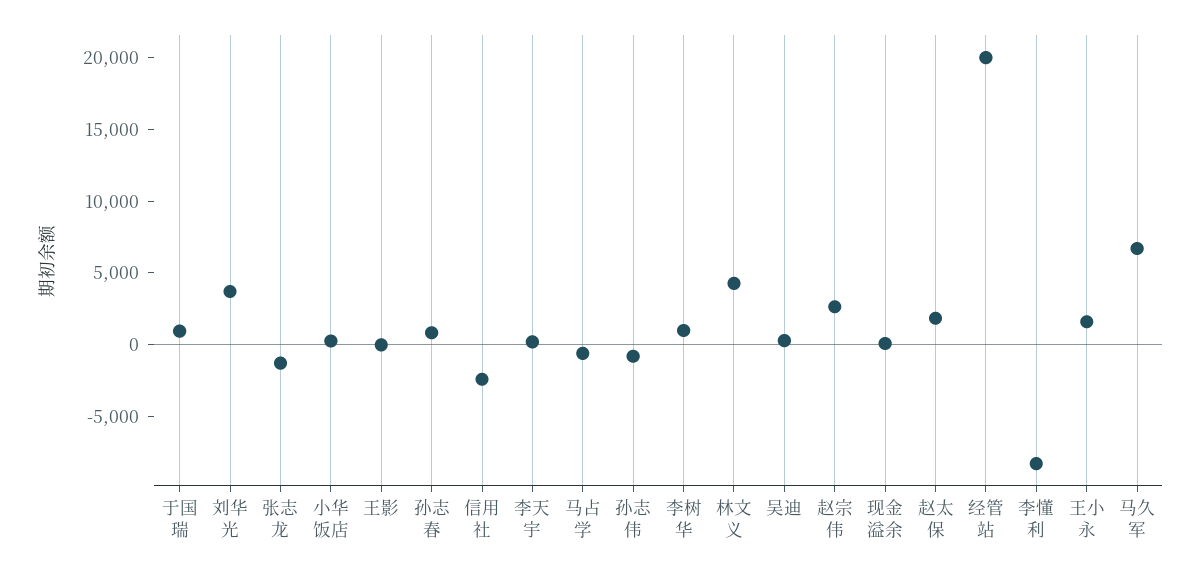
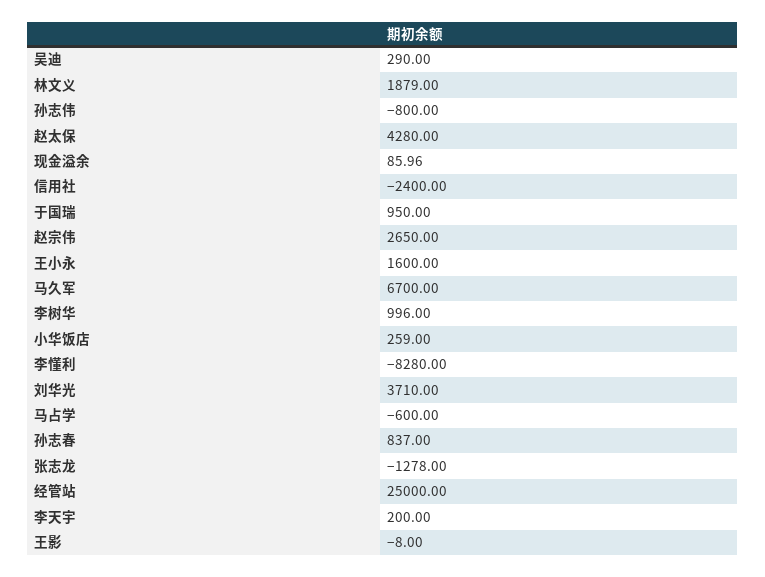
  {
    "于国瑞": 950,
    "刘华光": 3710,
    "张志龙": -1278,
    "小华饭店": 259,
    "王影": -8,
    "孙志春": 837,
    "信用社": -2400,
    "李天宇": 200,
    "马占学": -600,
    "孙志伟": -800,
    "李树华": 996,
-   "林文义": 4000,
+   "林文义": 1879,
    "吴迪": 290,
    "赵宗伟": 2650,
    "现金溢余": 85.96,
-   "赵太保": 2000,
+   "赵太保": 4280,
-   "经管站": 20000,
+   "经管站": 25000,
    "李懂利": -8280,
    "王小永": 1600,
    "马久军": 6700
  }

